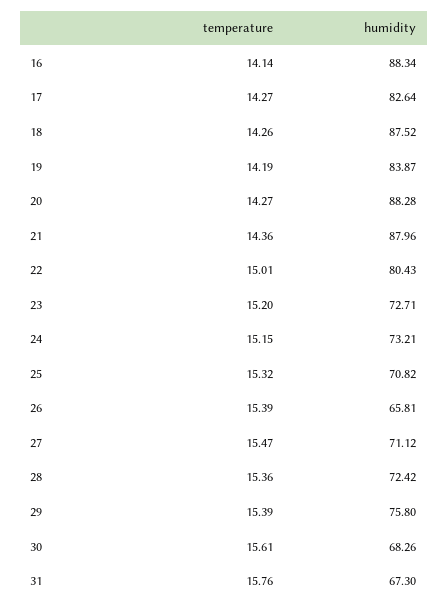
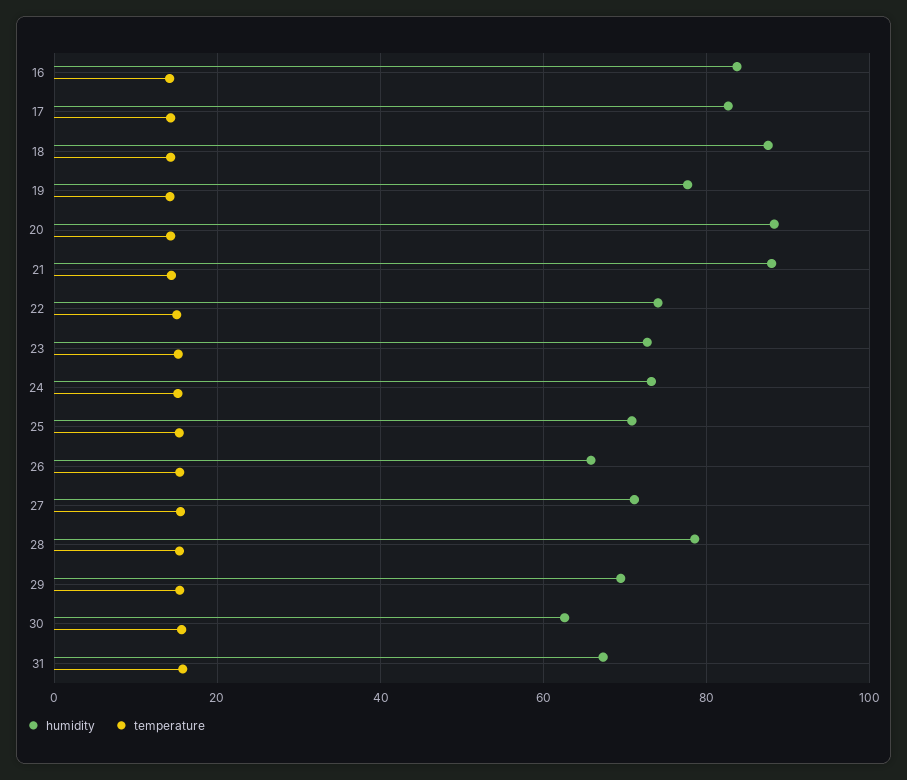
  {
    "temperature": {
      "16": 14.14,
      "17": 14.27,
      "18": 14.26,
      "19": 14.19,
      "20": 14.27,
      "21": 14.36,
      "22": 15.01,
      "23": 15.2,
      "24": 15.15,
      "25": 15.32,
      "26": 15.39,
      "27": 15.47,
      "28": 15.36,
      "29": 15.39,
      "30": 15.61,
      "31": 15.76
    },
    "humidity": {
-     "16": 88.34,
+     "16": 84,
      "17": 82.64,
      "18": 87.52,
-     "19": 83.87,
+     "19": 78,
      "20": 88.28,
      "21": 87.96,
-     "22": 80.43,
+     "22": 74,
      "23": 72.71,
      "24": 73.21,
      "25": 70.82,
      "26": 65.81,
      "27": 71.12,
-     "28": 72.42,
+     "28": 78,
-     "29": 75.8,
+     "29": 70,
-     "30": 68.26,
+     "30": 62,
      "31": 67.3
    }
  }

